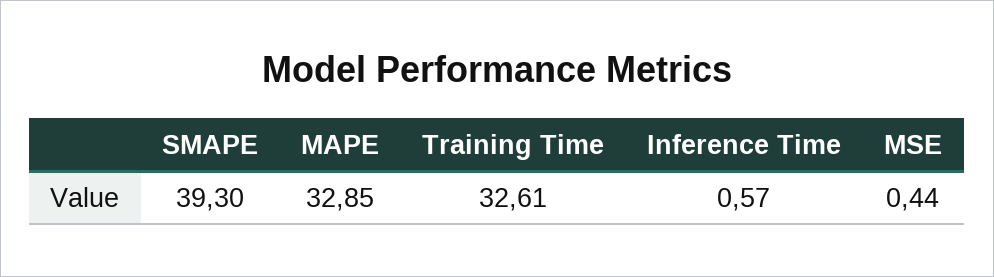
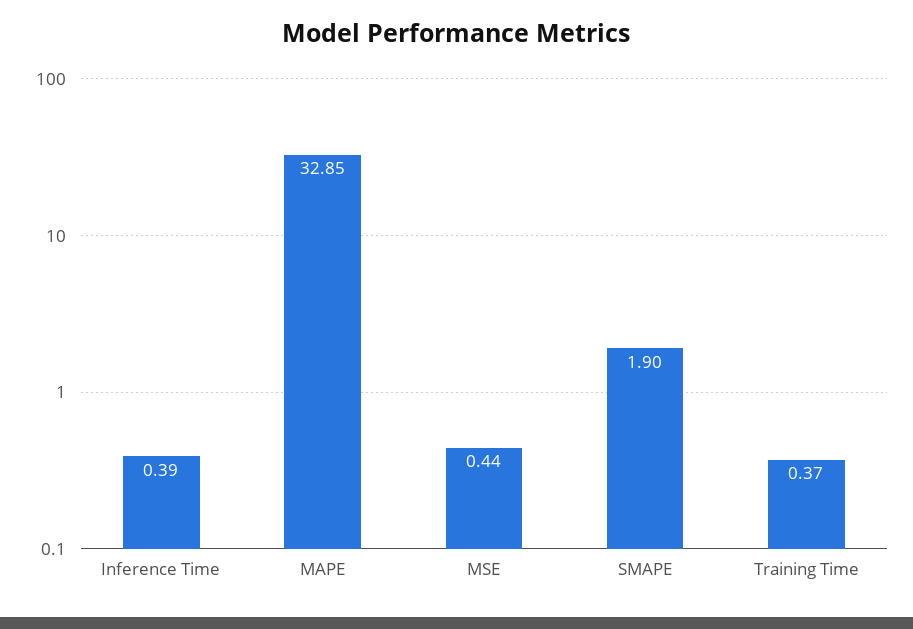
  {
-   "SMAPE": 39.3,
+   "SMAPE": 1.9,
    "MAPE": 32.85,
-   "Training Time": 32.61,
+   "Training Time": 0.37,
-   "Inference Time": 0.57,
+   "Inference Time": 0.39,
    "MSE": 0.44
  }

